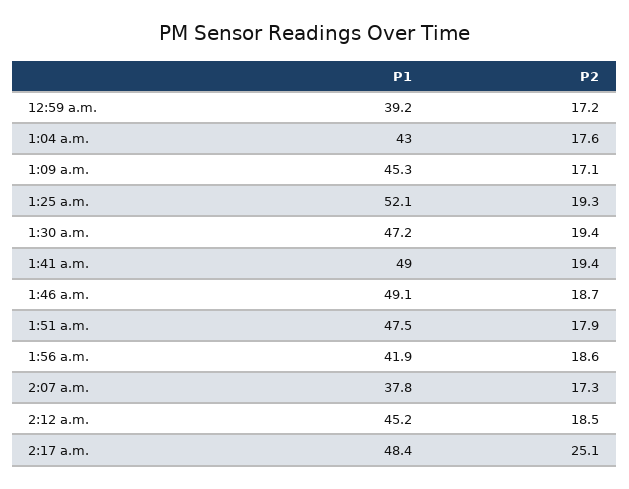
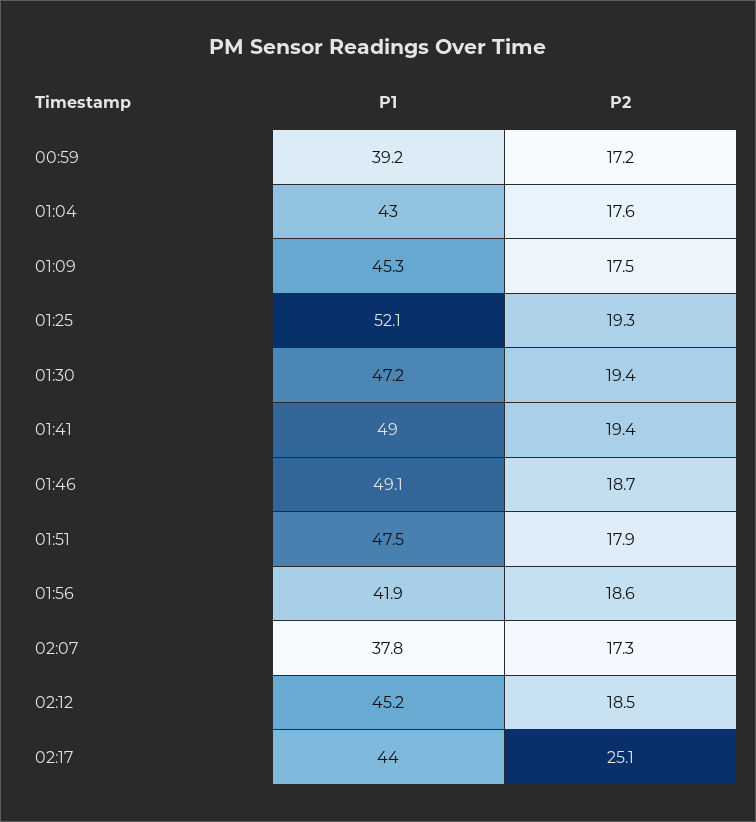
  {
    "P1": {
      "12:59 a.m.": 39.2,
      "1:04 a.m.": 43,
      "1:09 a.m.": 45.3,
      "1:25 a.m.": 52.1,
      "1:30 a.m.": 47.2,
      "1:41 a.m.": 49,
      "1:46 a.m.": 49.1,
      "1:51 a.m.": 47.5,
      "1:56 a.m.": 41.9,
      "2:07 a.m.": 37.8,
      "2:12 a.m.": 45.2,
-     "2:17 a.m.": 48.4
+     "2:17 a.m.": 44
    },
    "P2": {
      "12:59 a.m.": 17.2,
      "1:04 a.m.": 17.6,
-     "1:09 a.m.": 17.1,
+     "1:09 a.m.": 17.5,
      "1:25 a.m.": 19.3,
      "1:30 a.m.": 19.4,
      "1:41 a.m.": 19.4,
      "1:46 a.m.": 18.7,
      "1:51 a.m.": 17.9,
      "1:56 a.m.": 18.6,
      "2:07 a.m.": 17.3,
      "2:12 a.m.": 18.5,
      "2:17 a.m.": 25.1
    }
  }

